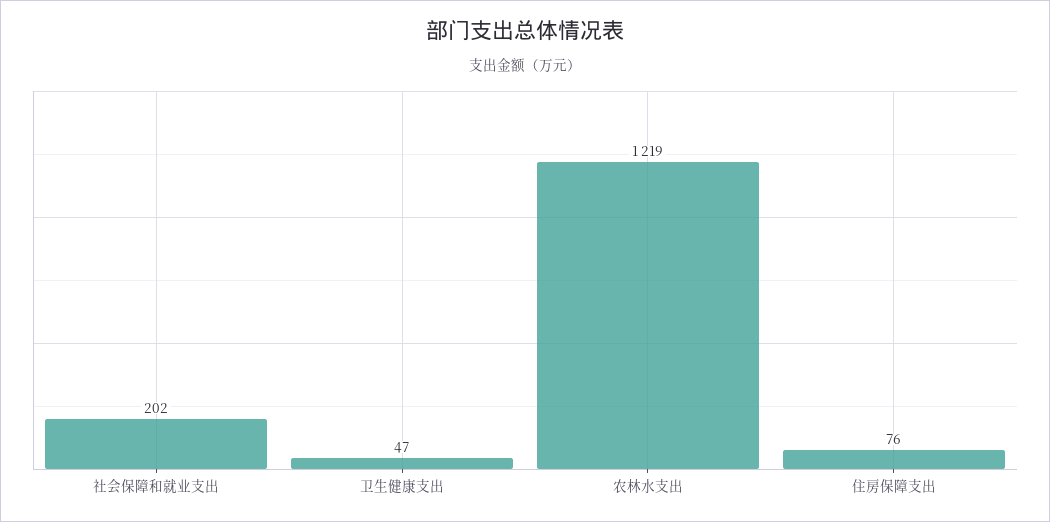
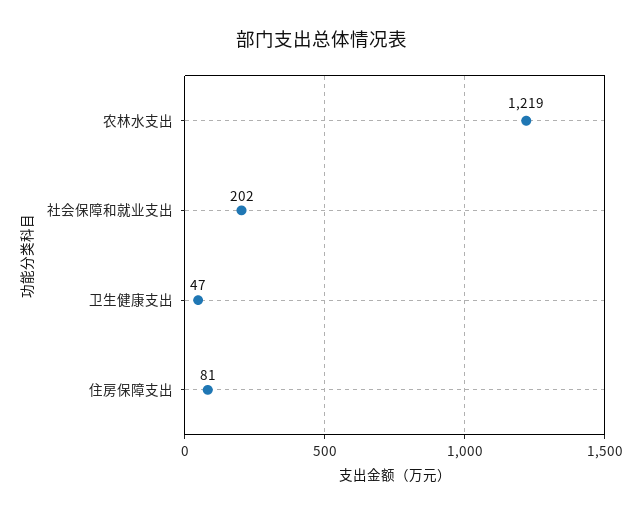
  {
    "社会保障和就业支出": 202,
    "卫生健康支出": 47,
    "农林水支出": 1219,
-   "住房保障支出": 76
+   "住房保障支出": 81
  }

